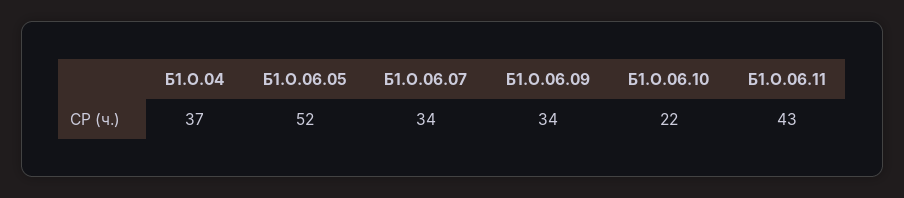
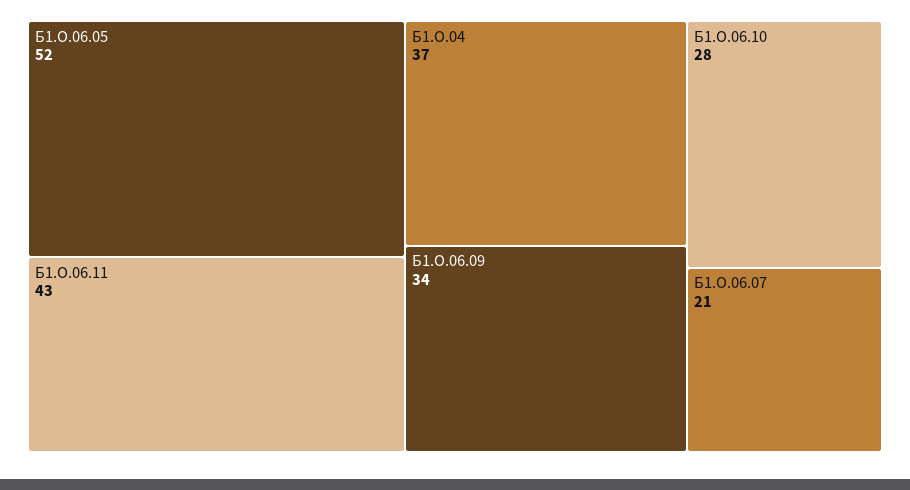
  {
    "Б1.О.04": 37,
    "Б1.О.06.05": 52,
-   "Б1.О.06.07": 34,
+   "Б1.О.06.07": 21,
    "Б1.О.06.09": 34,
-   "Б1.О.06.10": 22,
+   "Б1.О.06.10": 28,
    "Б1.О.06.11": 43
  }

